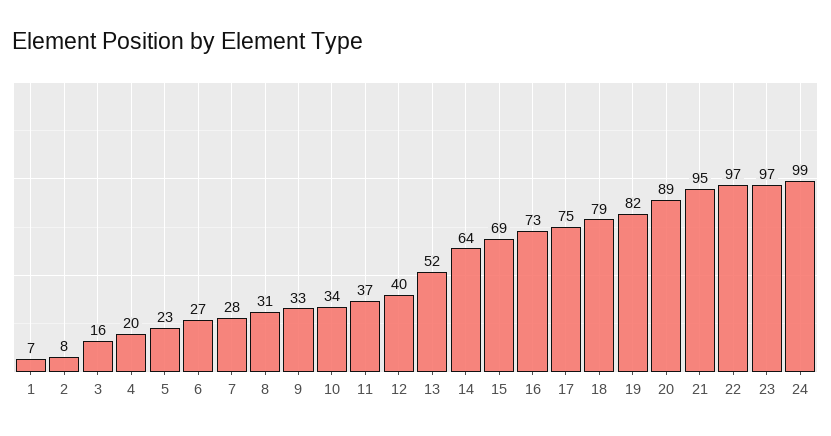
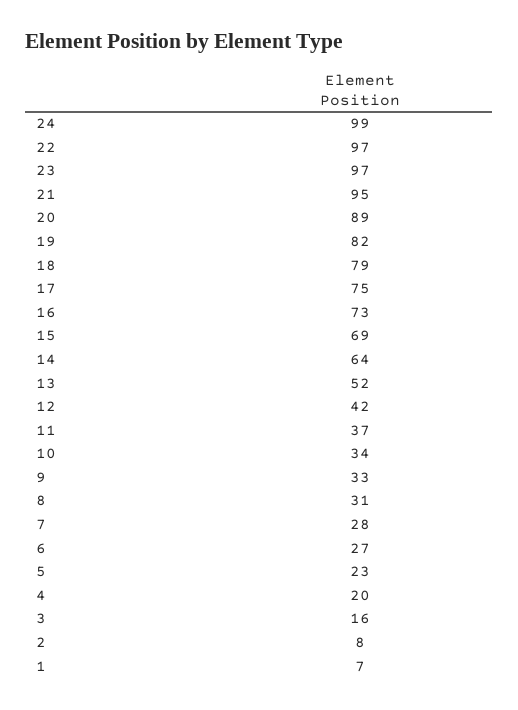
  {
    "1": 7,
    "2": 8,
    "3": 16,
    "4": 20,
    "5": 23,
    "6": 27,
    "7": 28,
    "8": 31,
    "9": 33,
    "10": 34,
    "11": 37,
-   "12": 40,
+   "12": 42,
    "13": 52,
    "14": 64,
    "15": 69,
    "16": 73,
    "17": 75,
    "18": 79,
    "19": 82,
    "20": 89,
    "21": 95,
    "22": 97,
    "23": 97,
    "24": 99
  }

